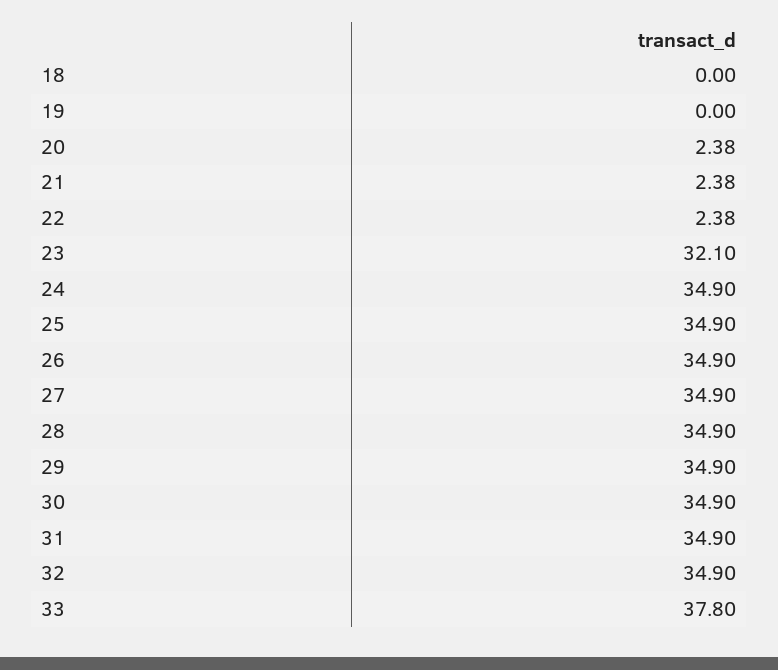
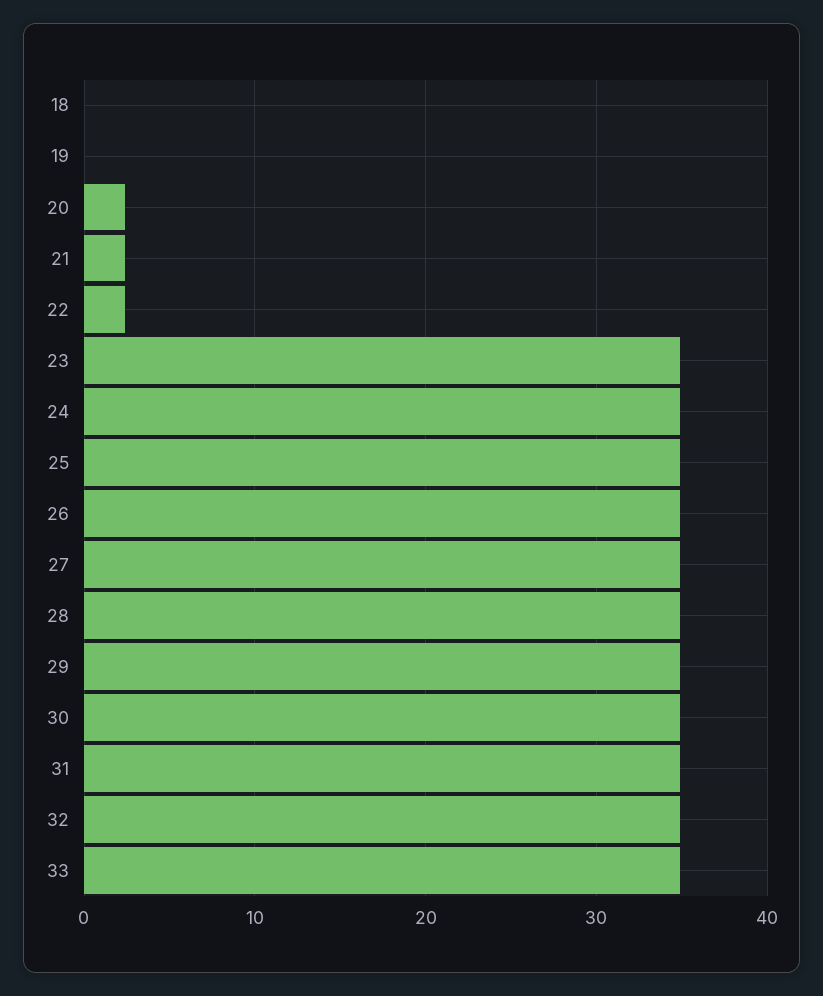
  {
    "18": 0,
    "19": 0,
    "20": 2.38,
    "21": 2.38,
    "22": 2.38,
-   "23": 32.1,
+   "23": 35,
    "24": 34.9,
    "25": 34.9,
    "26": 34.9,
    "27": 34.9,
    "28": 34.9,
    "29": 34.9,
    "30": 34.9,
    "31": 34.9,
    "32": 34.9,
-   "33": 37.8
+   "33": 35
  }

